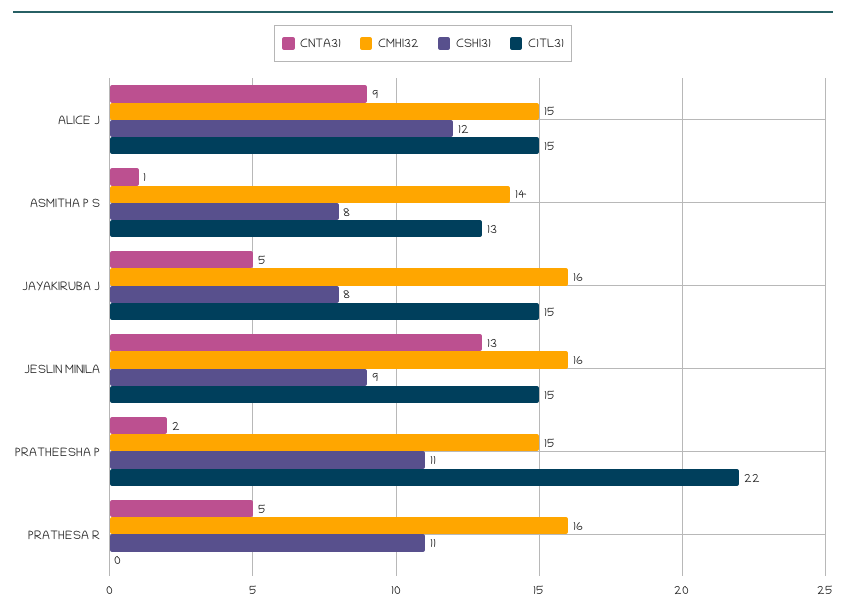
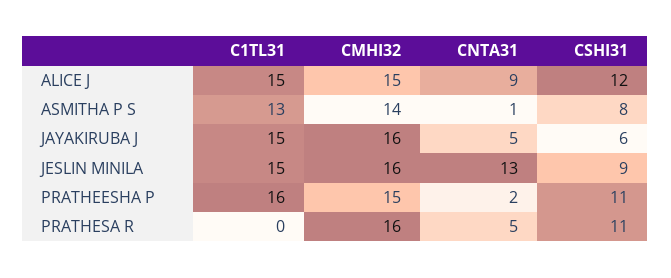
  {
    "CNTA31": {
      "ALICE J": 9,
      "ASMITHA P S": 1,
      "JAYAKIRUBA J": 5,
      "JESLIN MINILA": 13,
      "PRATHEESHA P": 2,
      "PRATHESA R": 5
    },
    "CMHI32": {
      "ALICE J": 15,
      "ASMITHA P S": 14,
      "JAYAKIRUBA J": 16,
      "JESLIN MINILA": 16,
      "PRATHEESHA P": 15,
      "PRATHESA R": 16
    },
    "CSHI31": {
      "ALICE J": 12,
      "ASMITHA P S": 8,
-     "JAYAKIRUBA J": 8,
+     "JAYAKIRUBA J": 6,
      "JESLIN MINILA": 9,
      "PRATHEESHA P": 11,
      "PRATHESA R": 11
    },
    "C1TL31": {
      "ALICE J": 15,
      "ASMITHA P S": 13,
      "JAYAKIRUBA J": 15,
      "JESLIN MINILA": 15,
-     "PRATHEESHA P": 22,
+     "PRATHEESHA P": 16,
      "PRATHESA R": 0
    }
  }

